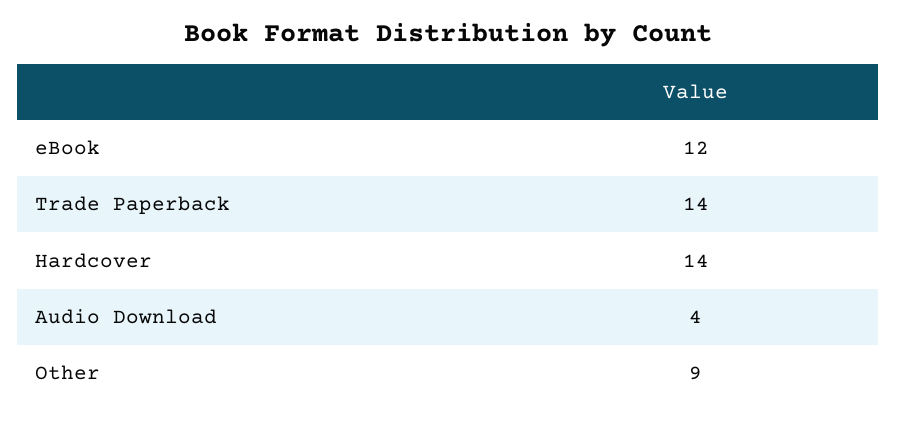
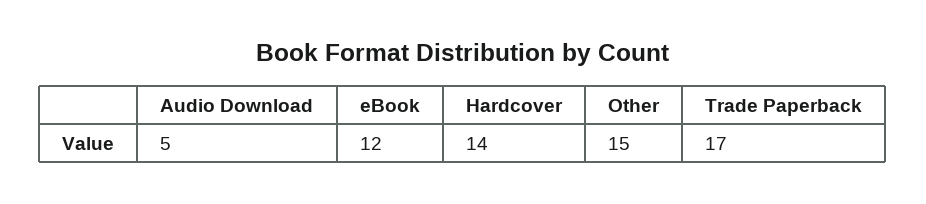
  {
    "eBook": 12,
-   "Trade Paperback": 14,
+   "Trade Paperback": 17,
    "Hardcover": 14,
-   "Audio Download": 4,
+   "Audio Download": 5,
-   "Other": 9
+   "Other": 15
  }

